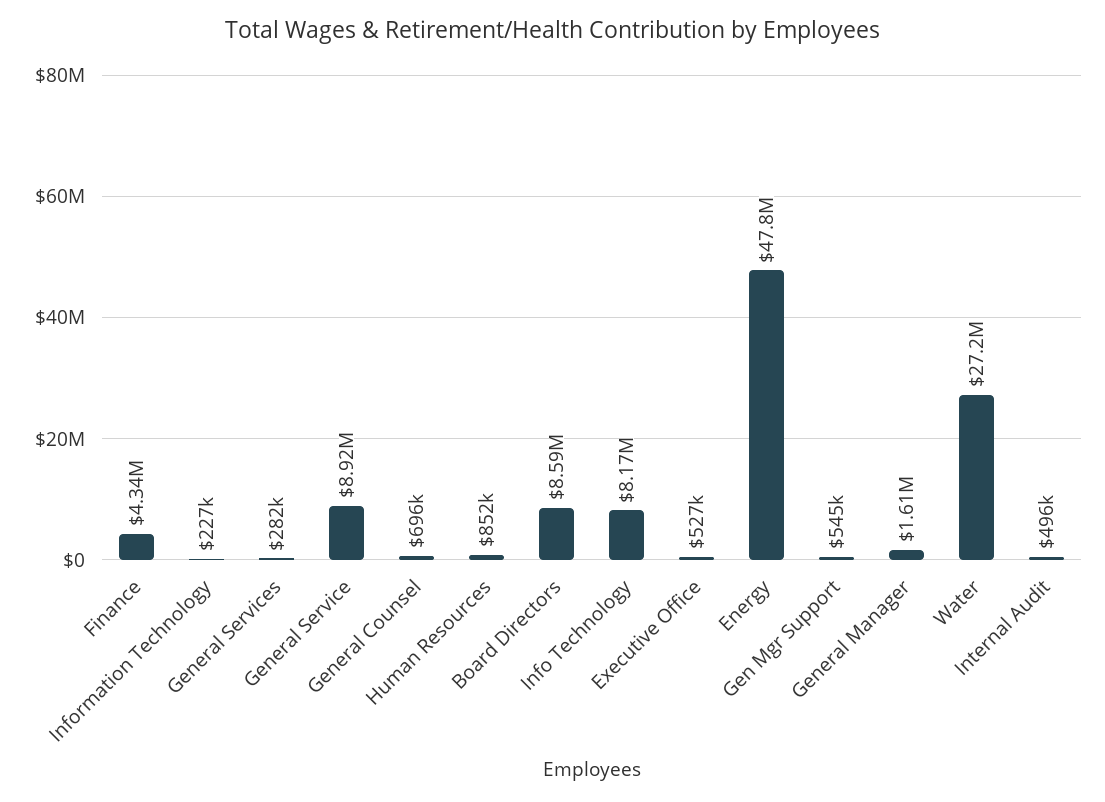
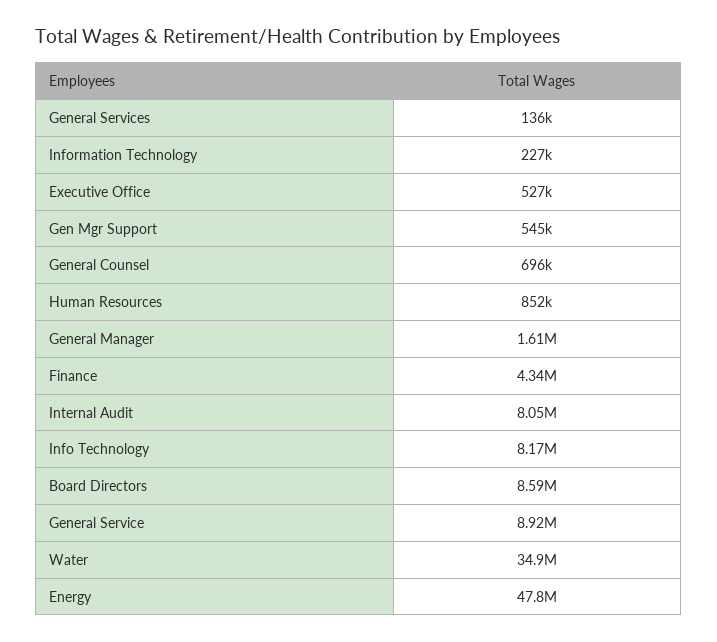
  {
    "Finance": 4340000,
    "Information Technology": 227000,
-   "General Services": 282000,
+   "General Services": 136000,
    "General Service": 8920000,
    "General Counsel": 696000,
    "Human Resources": 852000,
    "Board Directors": 8590000,
    "Info Technology": 8170000,
    "Executive Office": 527000,
    "Energy": 47800000,
    "Gen Mgr Support": 545000,
    "General Manager": 1610000,
-   "Water": 27200000,
+   "Water": 34900000,
-   "Internal Audit": 496000
+   "Internal Audit": 8050000
  }

